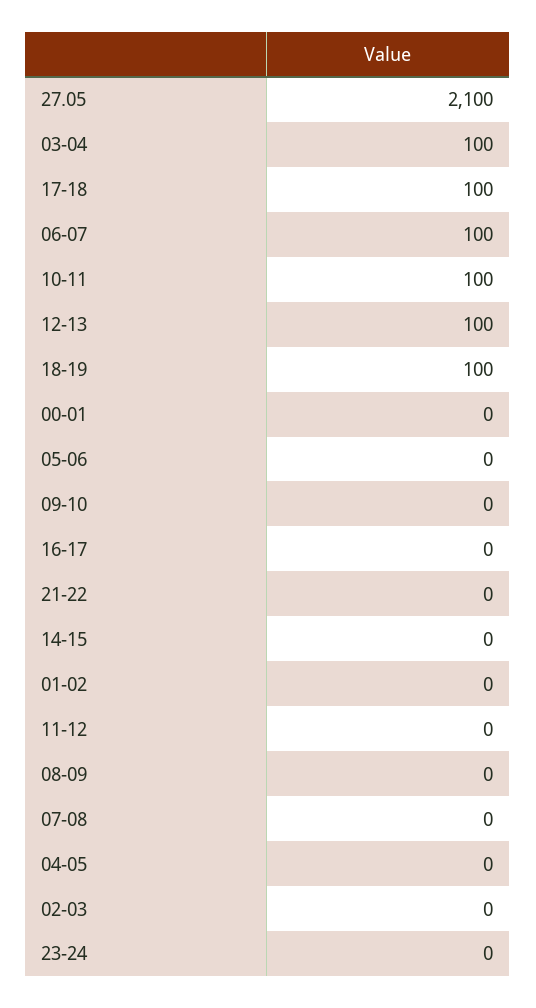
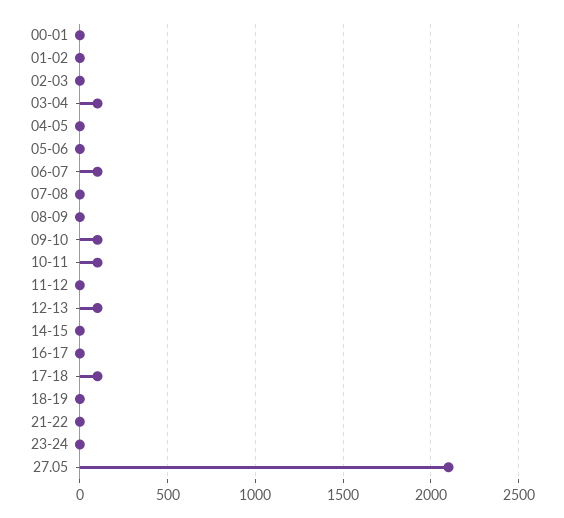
  {
    "27.05": 2100,
    "03-04": 100,
    "17-18": 100,
    "06-07": 100,
    "10-11": 100,
    "12-13": 100,
-   "18-19": 100,
+   "18-19": 0,
    "00-01": 0,
    "05-06": 0,
-   "09-10": 0,
+   "09-10": 100,
    "16-17": 0,
    "21-22": 0,
    "14-15": 0,
    "01-02": 0,
    "11-12": 0,
    "08-09": 0,
    "07-08": 0,
    "04-05": 0,
    "02-03": 0,
    "23-24": 0
  }

